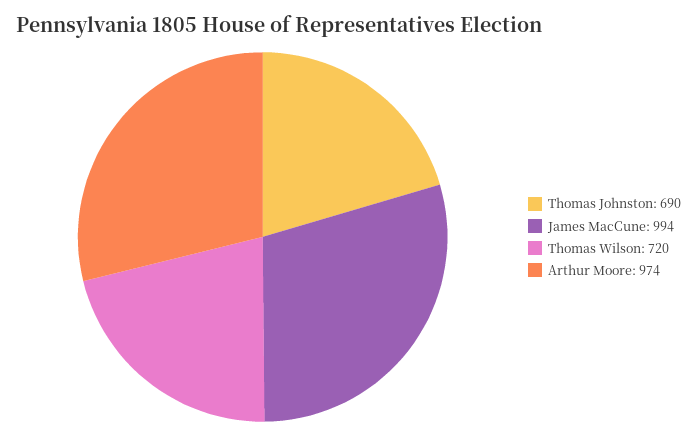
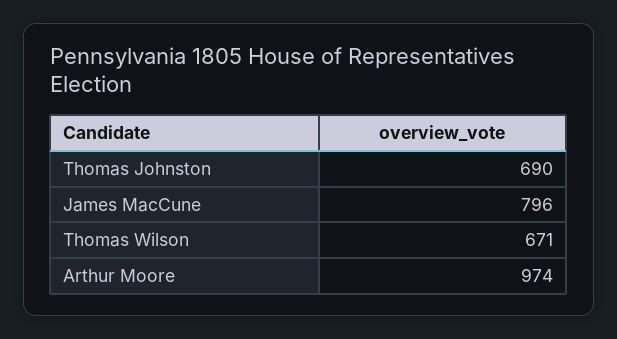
  {
    "Thomas Johnston": 690,
-   "James MacCune": 994,
+   "James MacCune": 796,
-   "Thomas Wilson": 720,
+   "Thomas Wilson": 671,
    "Arthur Moore": 974
  }

